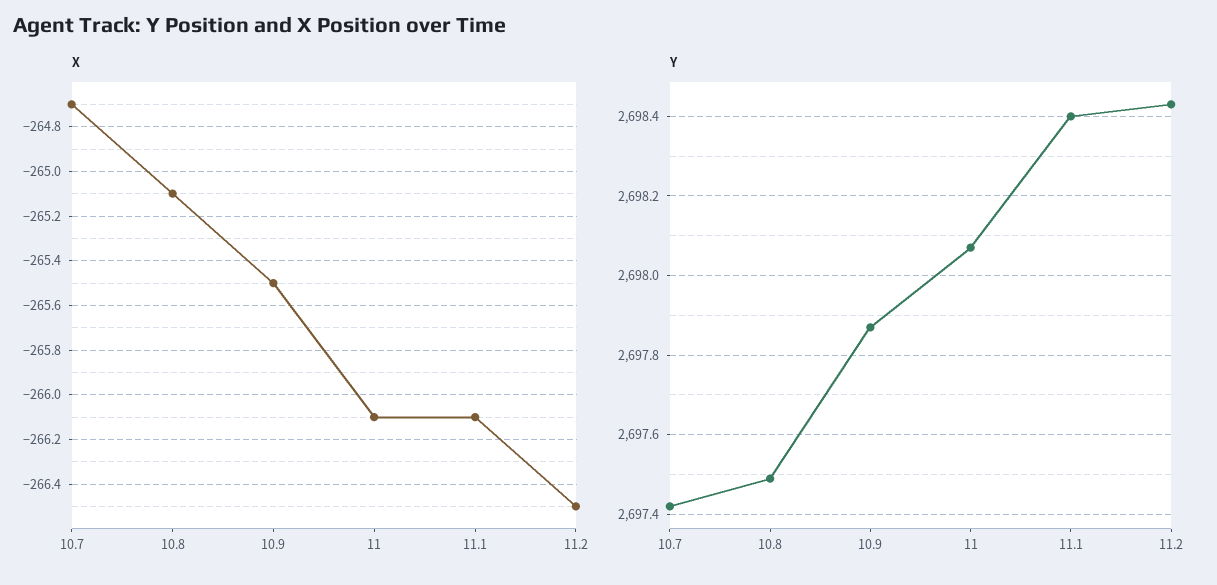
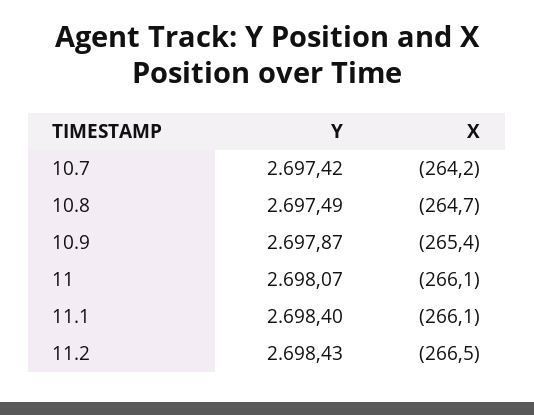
  {
    "X": {
-     "10.7": -264.7,
+     "10.7": -264.2,
-     "10.8": -265.1,
+     "10.8": -264.7,
-     "10.9": -265.5,
+     "10.9": -265.4,
      "11": -266.1,
      "11.1": -266.1,
      "11.2": -266.5
    },
    "Y": {
      "10.7": 2697.42,
      "10.8": 2697.49,
      "10.9": 2697.87,
      "11": 2698.07,
      "11.1": 2698.4,
      "11.2": 2698.43
    }
  }

